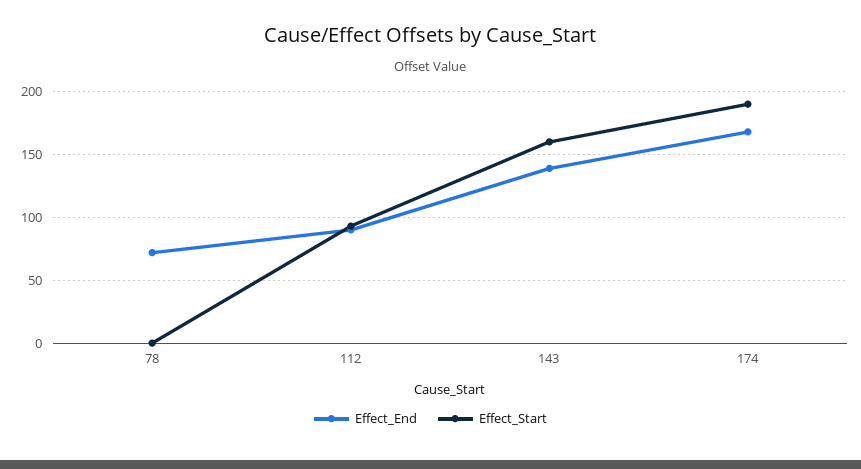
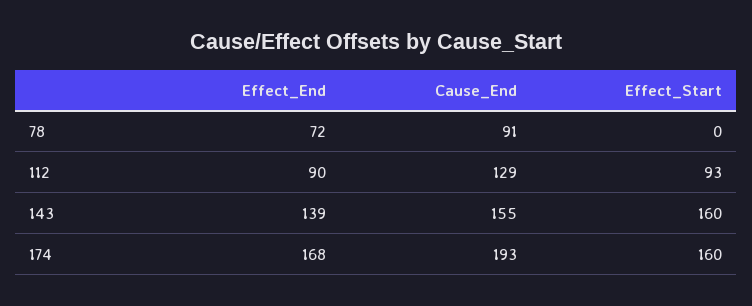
  {
    "Effect_End": {
      "78": 72,
      "112": 90,
      "143": 139,
      "174": 168
    },
    "Effect_Start": {
      "78": 0,
      "112": 93,
      "143": 160,
-     "174": 190
+     "174": 160
-   }
+   },
+   "Cause_End": {
+     "78": 91,
+     "112": 129,
+     "143": 155,
+     "174": 193
+   }
  }

